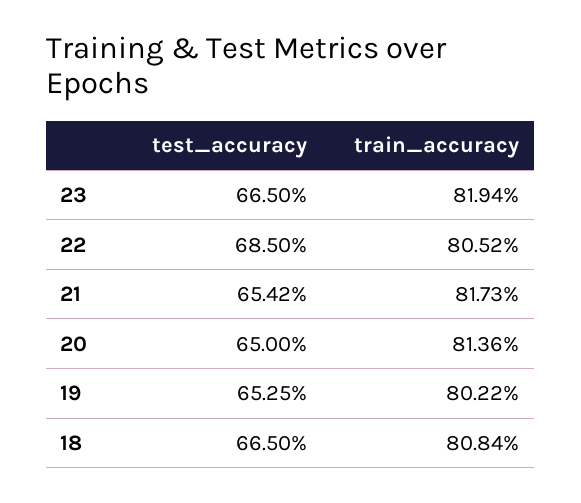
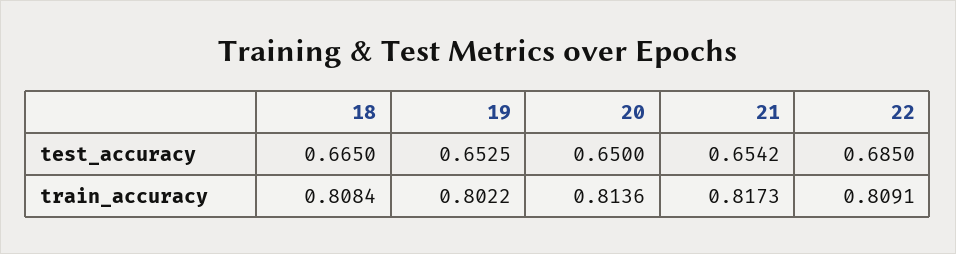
  {
    "test_accuracy": {
-     "23": 0.665,
      "22": 0.685,
      "21": 0.6542,
      "20": 0.65,
      "19": 0.6525,
      "18": 0.665
    },
    "train_accuracy": {
-     "23": 0.8194,
-     "22": 0.8052,
+     "22": 0.8091,
      "21": 0.8173,
      "20": 0.8136,
      "19": 0.8022,
      "18": 0.8084
    }
  }

